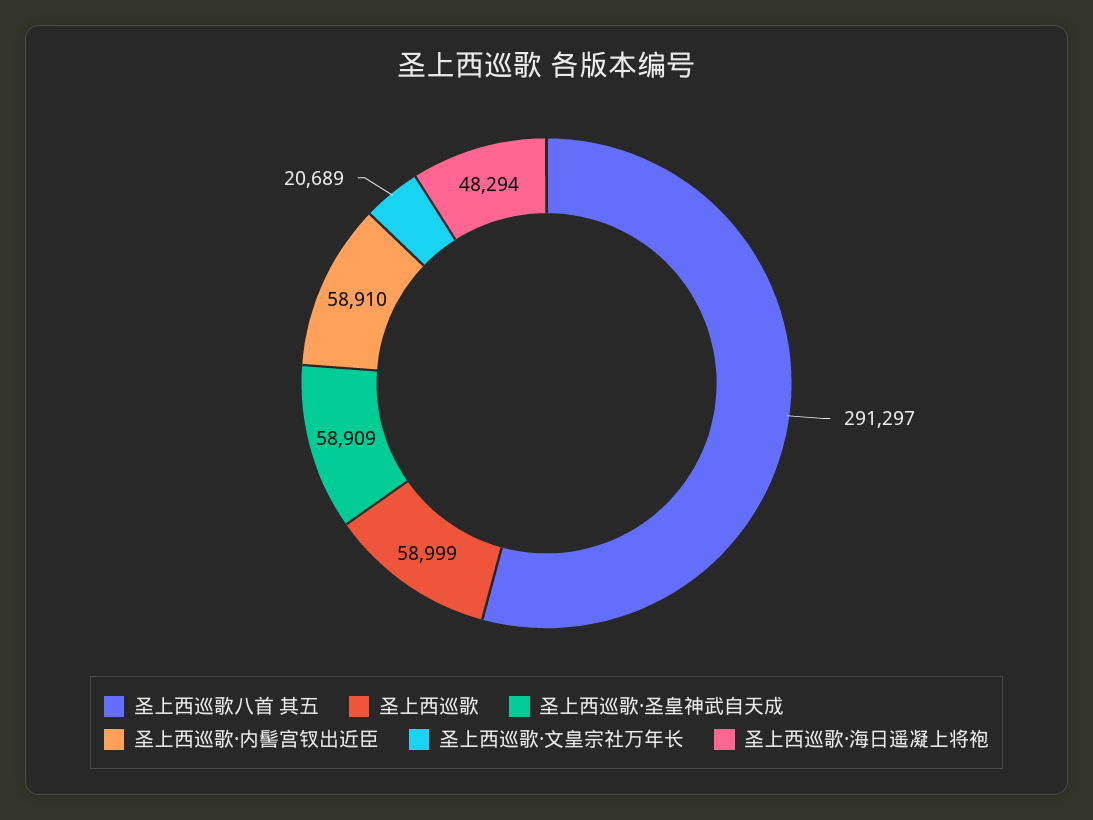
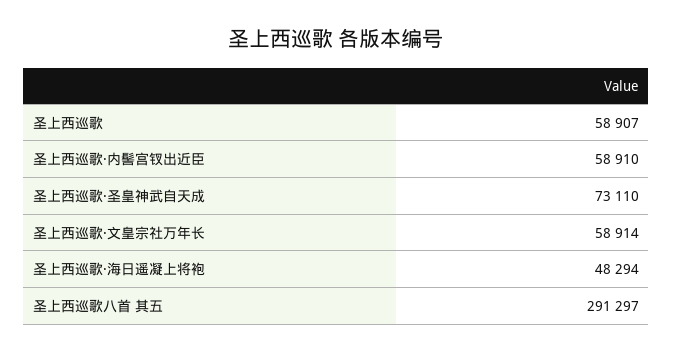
  {
    "圣上西巡歌八首 其五": 291297,
-   "圣上西巡歌": 58999,
+   "圣上西巡歌": 58907,
-   "圣上西巡歌·圣皇神武自天成": 58909,
+   "圣上西巡歌·圣皇神武自天成": 73110,
    "圣上西巡歌·内髻宫钗出近臣": 58910,
-   "圣上西巡歌·文皇宗社万年长": 20689,
+   "圣上西巡歌·文皇宗社万年长": 58914,
    "圣上西巡歌·海日遥凝上将袍": 48294
  }

